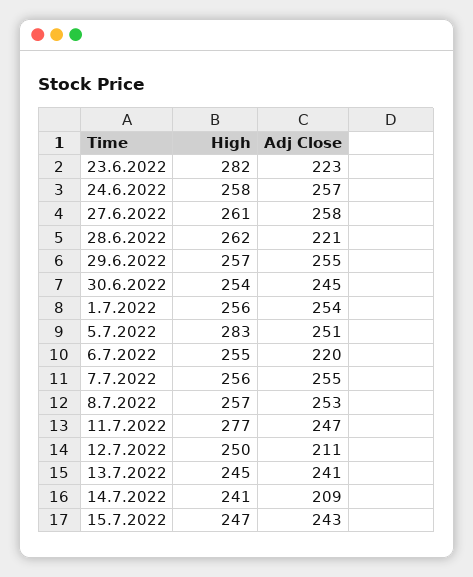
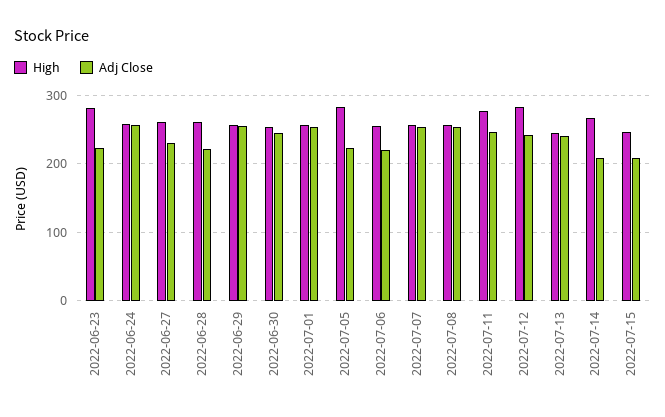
  {
    "High": {
      "23.6.2022": 282,
      "24.6.2022": 258,
      "27.6.2022": 261,
      "28.6.2022": 262,
      "29.6.2022": 257,
      "30.6.2022": 254,
      "1.7.2022": 256,
      "5.7.2022": 283,
      "6.7.2022": 255,
      "7.7.2022": 256,
      "8.7.2022": 257,
      "11.7.2022": 277,
-     "12.7.2022": 250,
+     "12.7.2022": 280,
      "13.7.2022": 245,
-     "14.7.2022": 241,
+     "14.7.2022": 270,
      "15.7.2022": 247
    },
    "Adj Close": {
      "23.6.2022": 223,
      "24.6.2022": 257,
-     "27.6.2022": 258,
+     "27.6.2022": 230,
      "28.6.2022": 221,
      "29.6.2022": 255,
      "30.6.2022": 245,
      "1.7.2022": 254,
-     "5.7.2022": 251,
+     "5.7.2022": 220,
      "6.7.2022": 220,
      "7.7.2022": 255,
      "8.7.2022": 253,
      "11.7.2022": 247,
-     "12.7.2022": 211,
+     "12.7.2022": 240,
      "13.7.2022": 241,
      "14.7.2022": 209,
-     "15.7.2022": 243
+     "15.7.2022": 210
    }
  }

